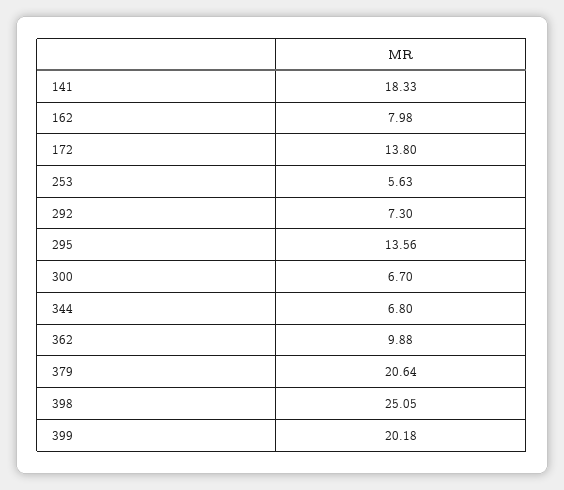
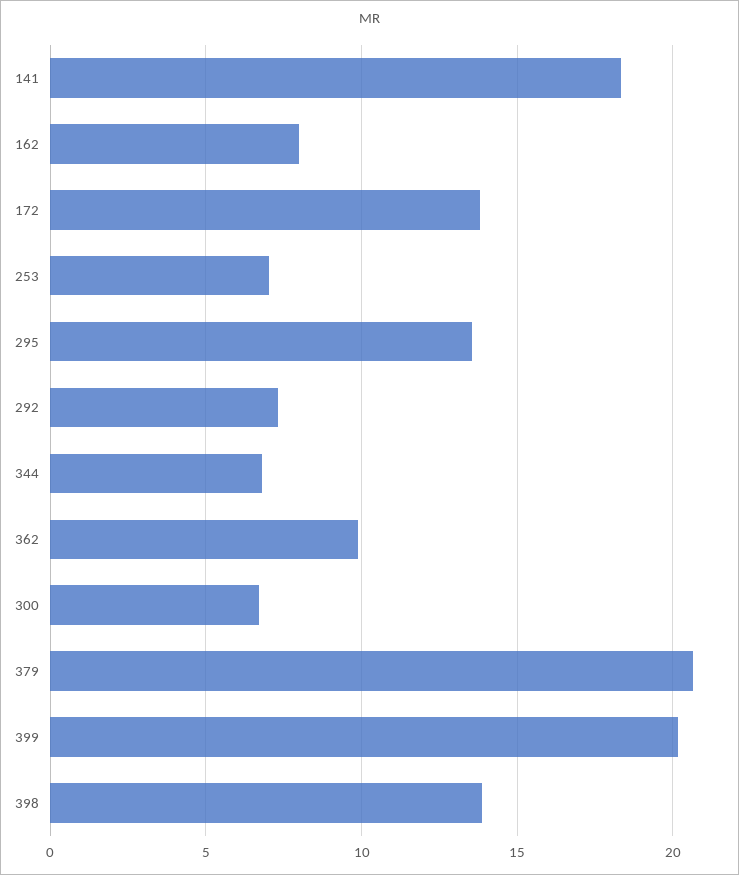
  {
    "141": 18.33,
    "162": 7.98,
    "172": 13.8,
-   "253": 5.63,
+   "253": 7,
    "292": 7.3,
    "295": 13.56,
    "300": 6.7,
    "344": 6.8,
    "362": 9.88,
    "379": 20.64,
-   "398": 25.05,
+   "398": 14,
    "399": 20.18
  }

